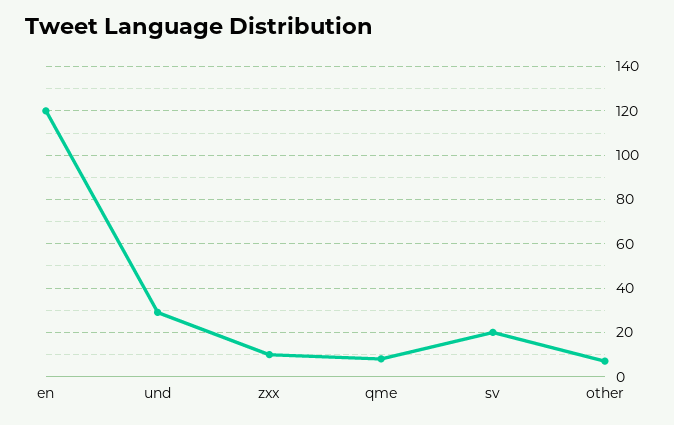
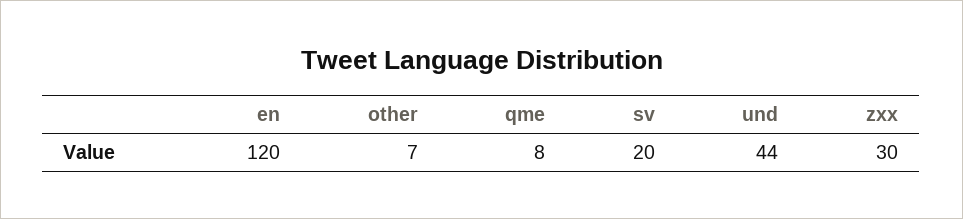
  {
    "en": 120,
-   "und": 30,
+   "und": 44,
-   "zxx": 10,
+   "zxx": 30,
    "qme": 8,
    "sv": 20,
    "other": 7
  }

